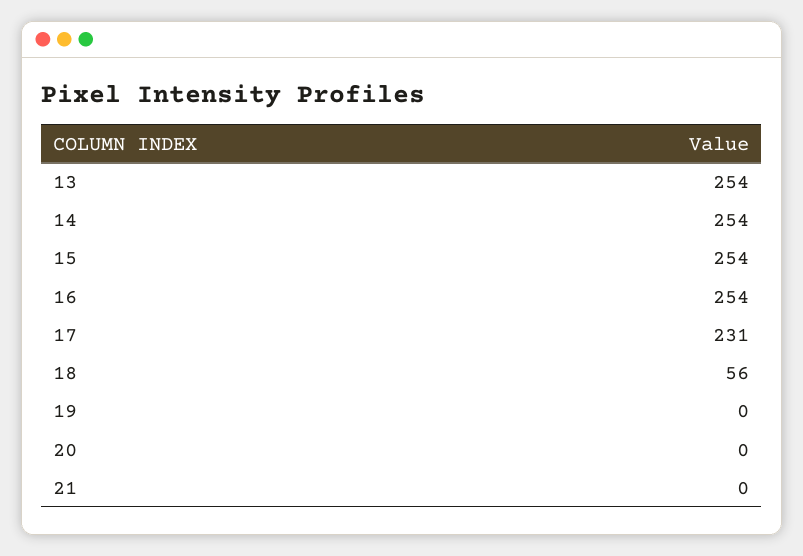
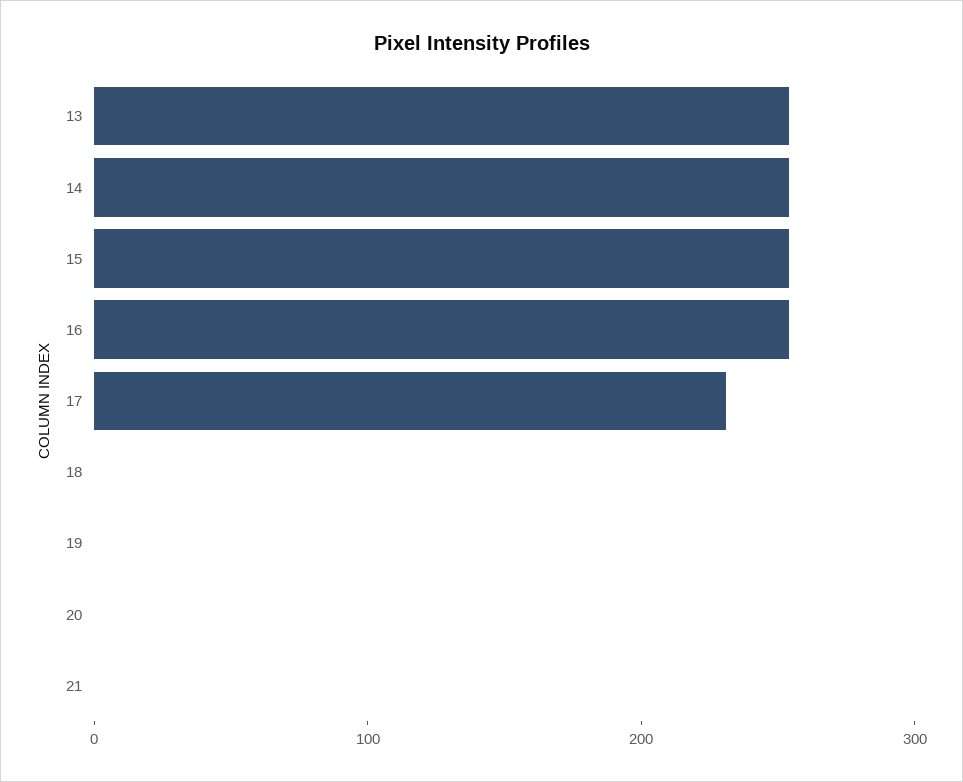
  {
    "13": 254,
    "14": 254,
    "15": 254,
    "16": 254,
    "17": 231,
-   "18": 56,
+   "18": 0,
    "19": 0,
    "20": 0,
    "21": 0
  }

